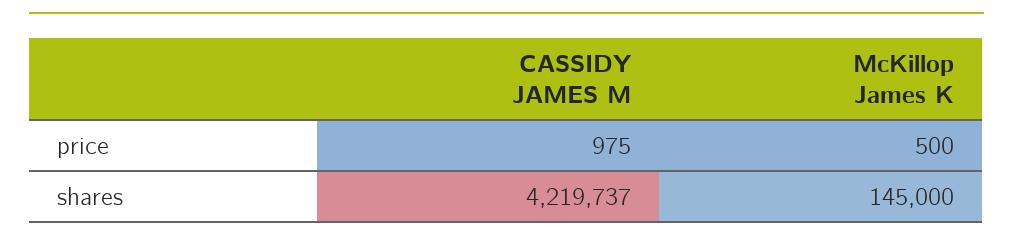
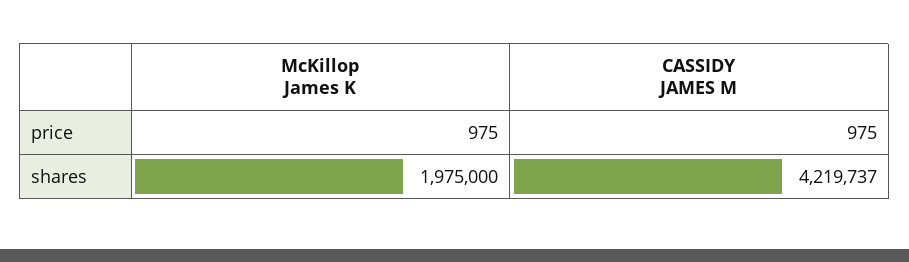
  {
    "CASSIDY JAMES M": {
      "price": 975,
      "shares": 4219737
    },
    "McKillop James K": {
-     "price": 500,
+     "price": 975,
-     "shares": 145000
+     "shares": 1975000
    }
  }

